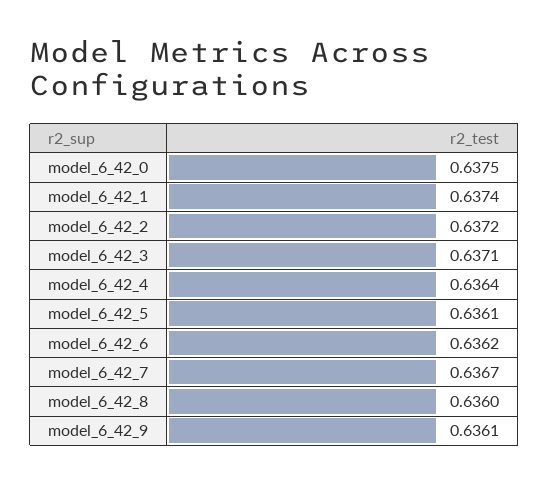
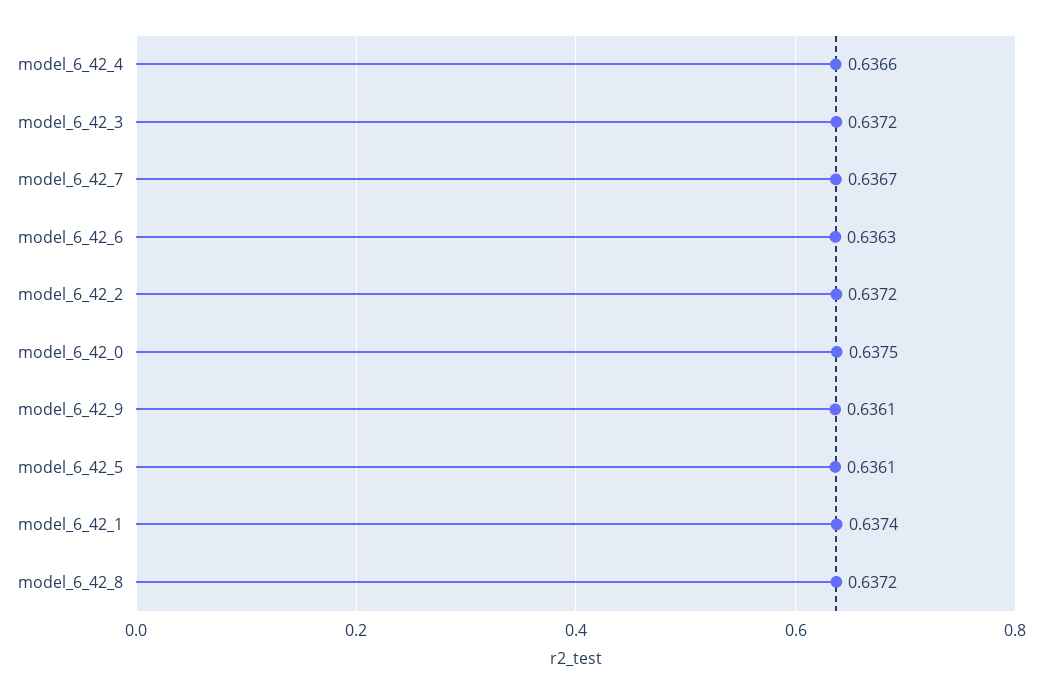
  {
    "model_6_42_0": 0.6375,
    "model_6_42_1": 0.6374,
    "model_6_42_2": 0.6372,
-   "model_6_42_3": 0.6371,
+   "model_6_42_3": 0.6372,
-   "model_6_42_4": 0.6364,
+   "model_6_42_4": 0.6366,
    "model_6_42_5": 0.6361,
-   "model_6_42_6": 0.6362,
+   "model_6_42_6": 0.6363,
    "model_6_42_7": 0.6367,
-   "model_6_42_8": 0.636,
+   "model_6_42_8": 0.6372,
    "model_6_42_9": 0.6361
  }

